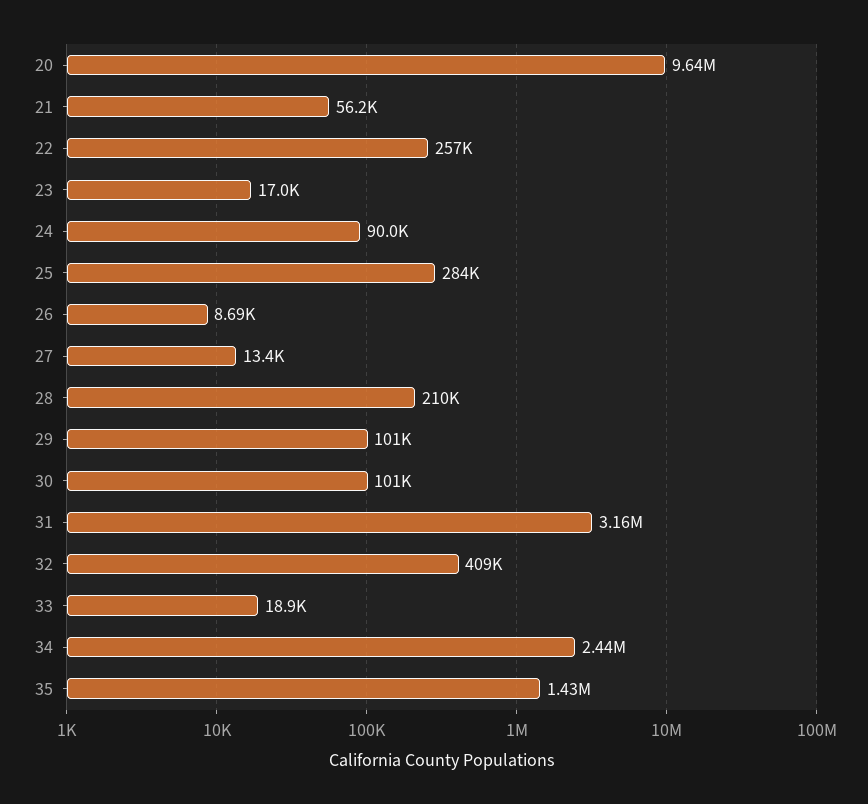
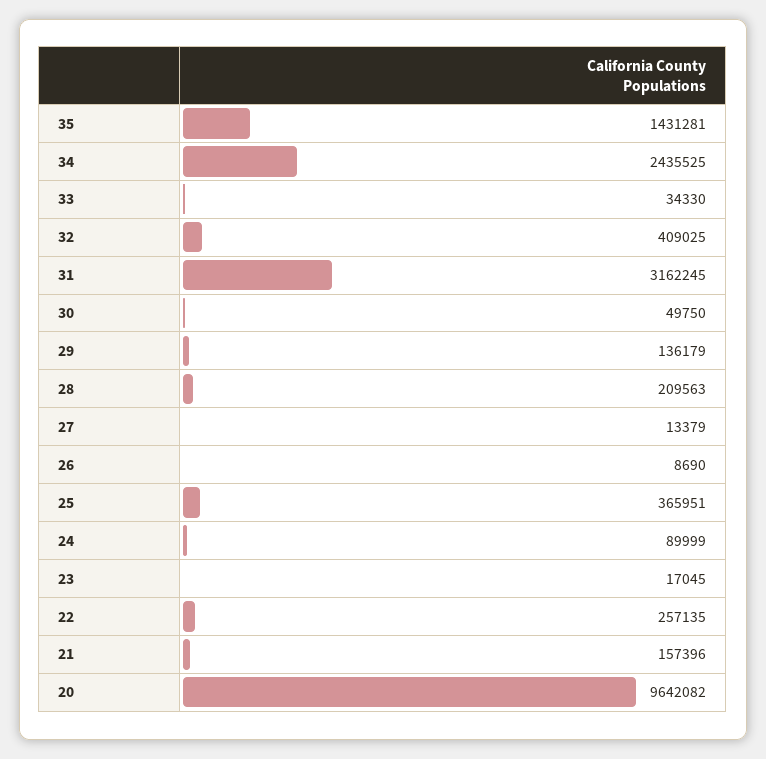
  {
    "20": 9642082,
-   "21": 56200,
+   "21": 157396,
    "22": 257135,
    "23": 17045,
    "24": 89999,
-   "25": 284000,
+   "25": 365951,
    "26": 8690,
    "27": 13379,
    "28": 209563,
-   "29": 101000,
+   "29": 136179,
-   "30": 101000,
+   "30": 49750,
    "31": 3162245,
    "32": 409025,
-   "33": 18900,
+   "33": 34330,
    "34": 2435525,
    "35": 1431281
  }

